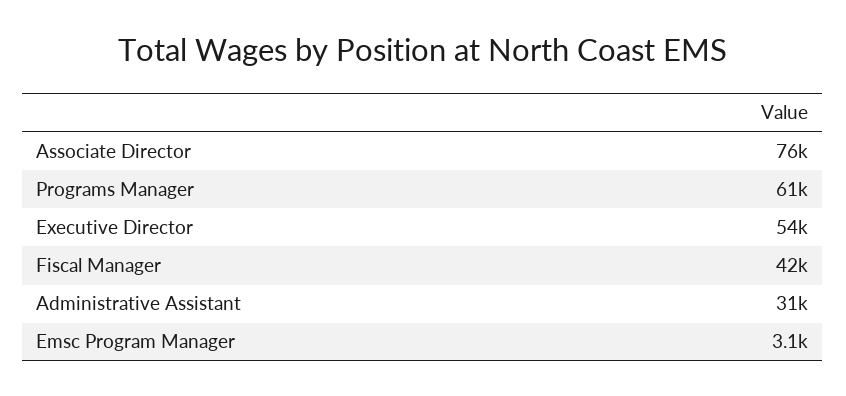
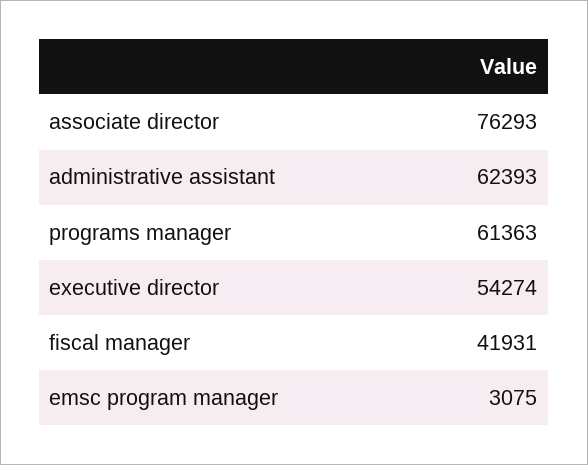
  {
    "Associate Director": 76293,
    "Programs Manager": 61363,
    "Executive Director": 54274,
    "Fiscal Manager": 41931,
-   "Administrative Assistant": 31000,
+   "Administrative Assistant": 62393,
    "Emsc Program Manager": 3075
  }

